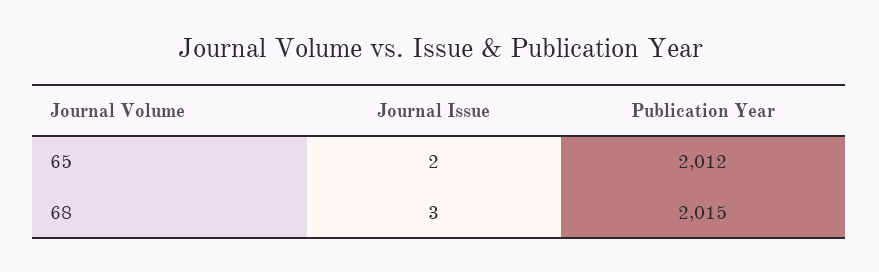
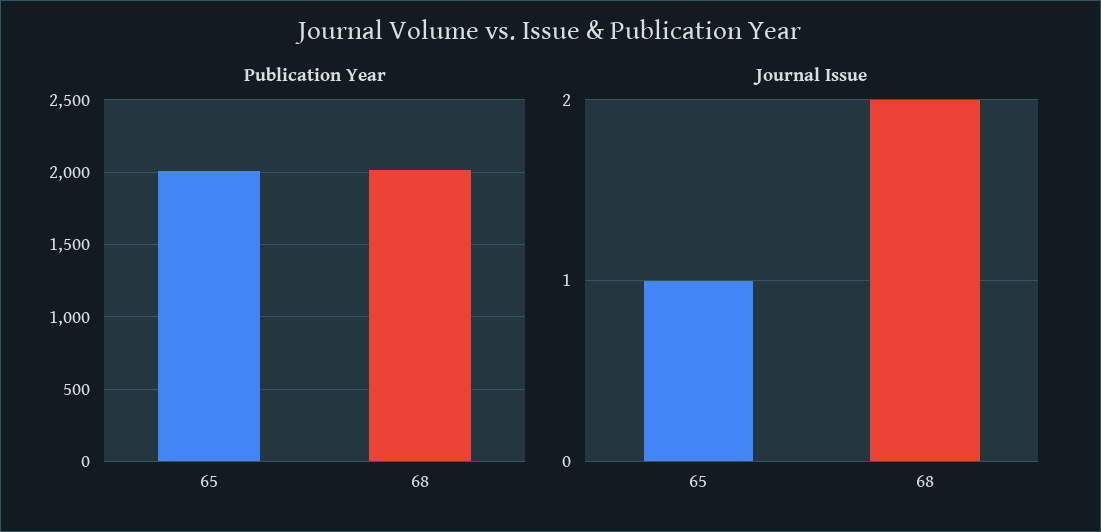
  {
    "Journal Issue": {
-     "65": 2,
+     "65": 1,
-     "68": 3
+     "68": 2
    },
    "Publication Year": {
      "65": 2012,
      "68": 2015
    }
  }

